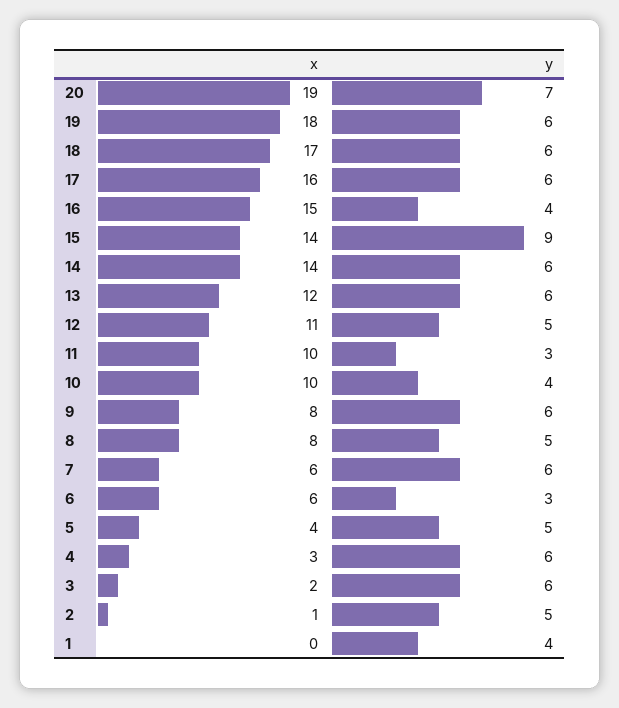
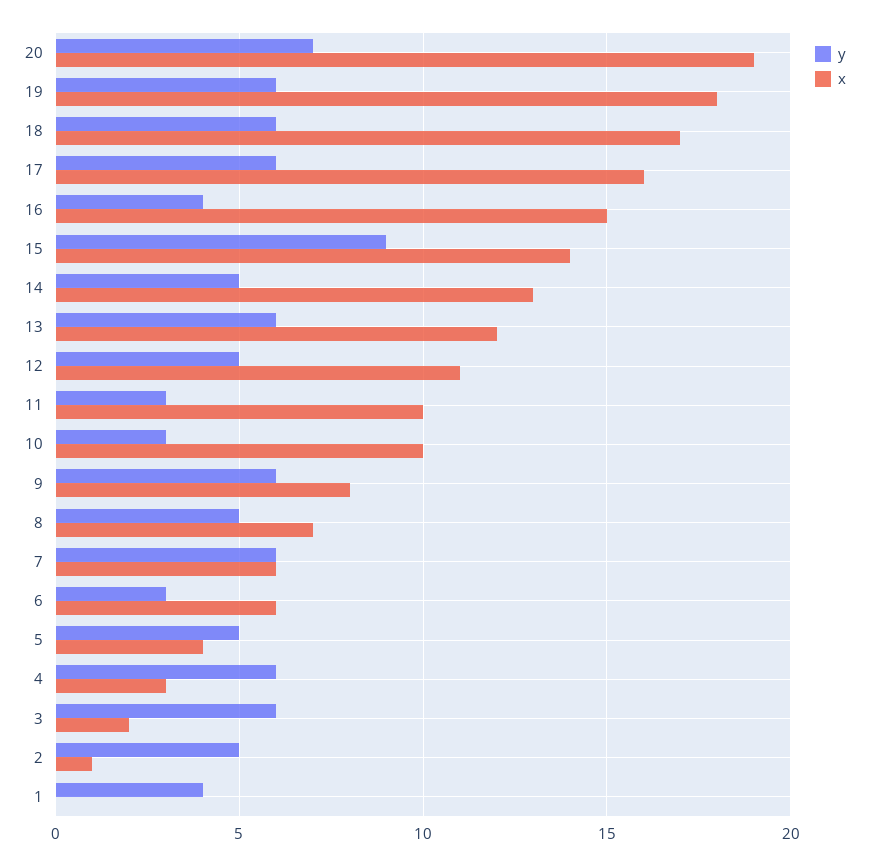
  {
    "x": {
      "20": 19,
      "19": 18,
      "18": 17,
      "17": 16,
      "16": 15,
      "15": 14,
-     "14": 14,
+     "14": 13,
      "13": 12,
      "12": 11,
      "11": 10,
      "10": 10,
      "9": 8,
-     "8": 8,
+     "8": 7,
      "7": 6,
      "6": 6,
      "5": 4,
      "4": 3,
      "3": 2,
      "2": 1,
      "1": 0
    },
    "y": {
      "20": 7,
      "19": 6,
      "18": 6,
      "17": 6,
      "16": 4,
      "15": 9,
-     "14": 6,
+     "14": 5,
      "13": 6,
      "12": 5,
      "11": 3,
-     "10": 4,
+     "10": 3,
      "9": 6,
      "8": 5,
      "7": 6,
      "6": 3,
      "5": 5,
      "4": 6,
      "3": 6,
      "2": 5,
      "1": 4
    }
  }

